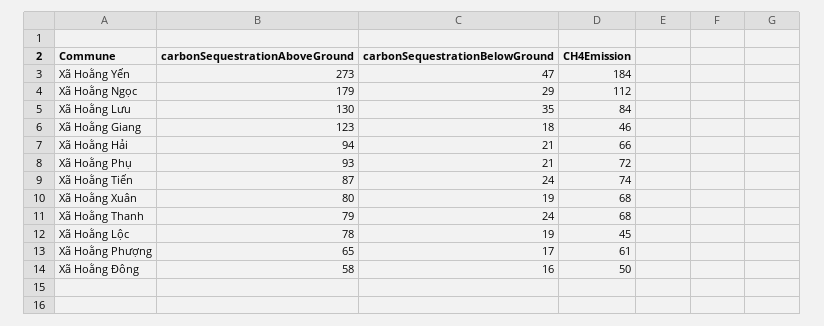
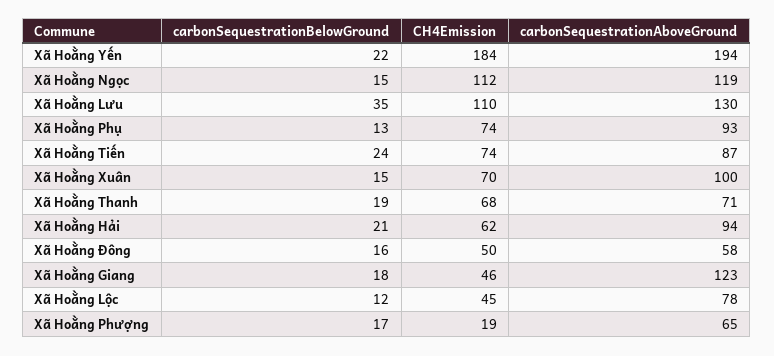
  {
    "carbonSequestrationAboveGround": {
-     "Xã Hoằng Yến": 273,
+     "Xã Hoằng Yến": 194,
-     "Xã Hoằng Ngọc": 179,
+     "Xã Hoằng Ngọc": 119,
      "Xã Hoằng Lưu": 130,
      "Xã Hoằng Giang": 123,
      "Xã Hoằng Hải": 94,
      "Xã Hoằng Phụ": 93,
      "Xã Hoằng Tiến": 87,
-     "Xã Hoằng Xuân": 80,
+     "Xã Hoằng Xuân": 100,
-     "Xã Hoằng Thanh": 79,
+     "Xã Hoằng Thanh": 71,
      "Xã Hoằng Lộc": 78,
      "Xã Hoằng Phượng": 65,
      "Xã Hoằng Đông": 58
    },
    "carbonSequestrationBelowGround": {
-     "Xã Hoằng Yến": 47,
+     "Xã Hoằng Yến": 22,
-     "Xã Hoằng Ngọc": 29,
+     "Xã Hoằng Ngọc": 15,
      "Xã Hoằng Lưu": 35,
      "Xã Hoằng Giang": 18,
      "Xã Hoằng Hải": 21,
-     "Xã Hoằng Phụ": 21,
+     "Xã Hoằng Phụ": 13,
      "Xã Hoằng Tiến": 24,
-     "Xã Hoằng Xuân": 19,
+     "Xã Hoằng Xuân": 15,
-     "Xã Hoằng Thanh": 24,
+     "Xã Hoằng Thanh": 19,
-     "Xã Hoằng Lộc": 19,
+     "Xã Hoằng Lộc": 12,
      "Xã Hoằng Phượng": 17,
      "Xã Hoằng Đông": 16
    },
    "CH4Emission": {
      "Xã Hoằng Yến": 184,
      "Xã Hoằng Ngọc": 112,
-     "Xã Hoằng Lưu": 84,
+     "Xã Hoằng Lưu": 110,
      "Xã Hoằng Giang": 46,
-     "Xã Hoằng Hải": 66,
+     "Xã Hoằng Hải": 62,
-     "Xã Hoằng Phụ": 72,
+     "Xã Hoằng Phụ": 74,
      "Xã Hoằng Tiến": 74,
-     "Xã Hoằng Xuân": 68,
+     "Xã Hoằng Xuân": 70,
      "Xã Hoằng Thanh": 68,
      "Xã Hoằng Lộc": 45,
-     "Xã Hoằng Phượng": 61,
+     "Xã Hoằng Phượng": 19,
      "Xã Hoằng Đông": 50
    }
  }

